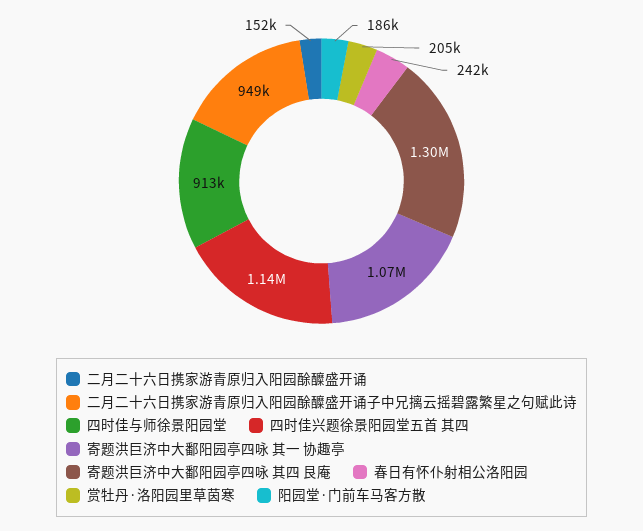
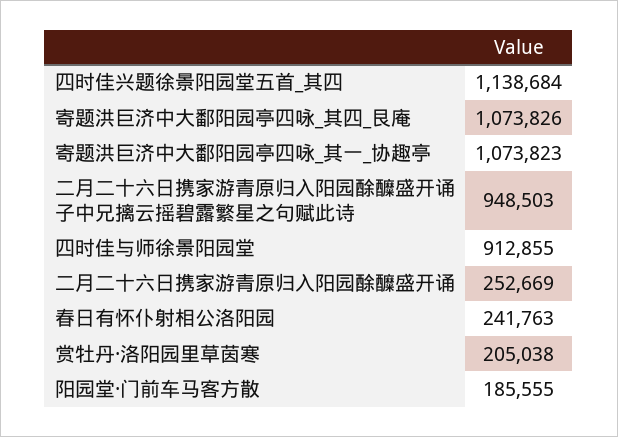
  {
-   "二月二十六日携家游青原归入阳园酴醾盛开诵": 152000,
+   "二月二十六日携家游青原归入阳园酴醾盛开诵": 252669,
    "二月二十六日携家游青原归入阳园酴醾盛开诵子中兄摛云摇碧露繁星之句赋此诗": 948503,
    "四时佳与师徐景阳园堂": 912855,
    "四时佳兴题徐景阳园堂五首 其四": 1138684,
    "寄题洪巨济中大鄱阳园亭四咏 其一 协趣亭": 1073823,
-   "寄题洪巨济中大鄱阳园亭四咏 其四 艮庵": 1300000,
+   "寄题洪巨济中大鄱阳园亭四咏 其四 艮庵": 1073826,
    "春日有怀仆射相公洛阳园": 241763,
    "赏牡丹·洛阳园里草茵寒": 205038,
    "阳园堂·门前车马客方散": 185555
  }

